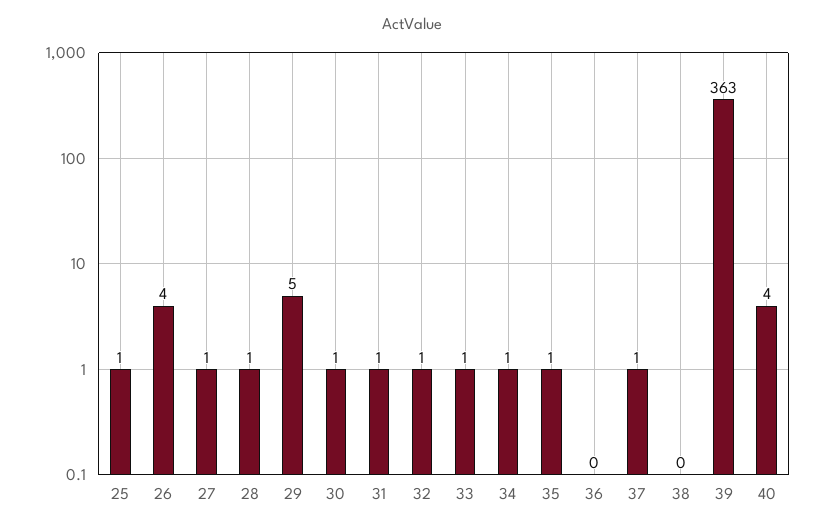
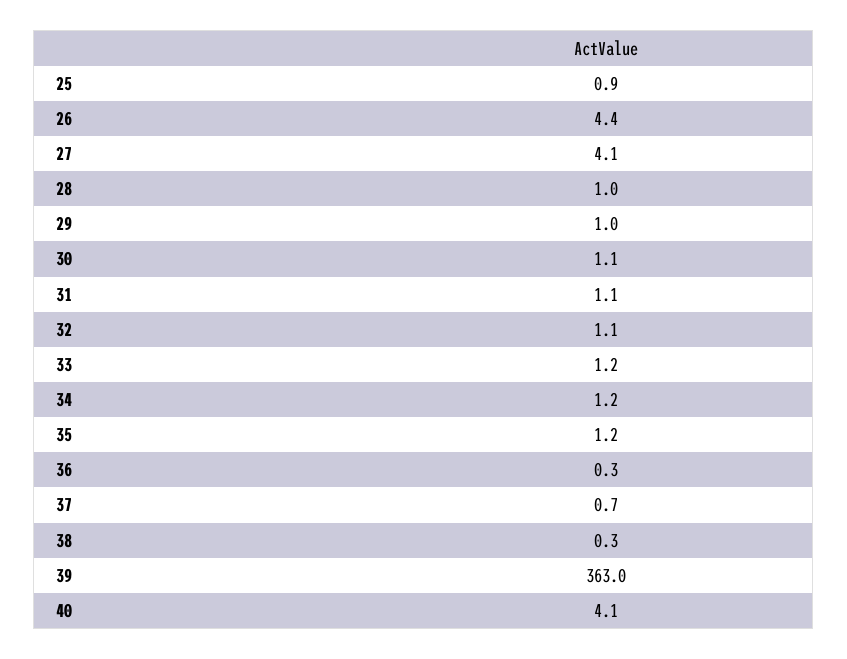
  {
    "25": 0.9,
    "26": 4.4,
-   "27": 1,
+   "27": 4.1,
    "28": 1,
-   "29": 5,
+   "29": 1,
    "30": 1.1,
    "31": 1.1,
    "32": 1.1,
    "33": 1.2,
    "34": 1.2,
    "35": 1.2,
    "36": 0.3,
    "37": 0.7,
    "38": 0.3,
    "39": 363,
    "40": 4.1
  }

